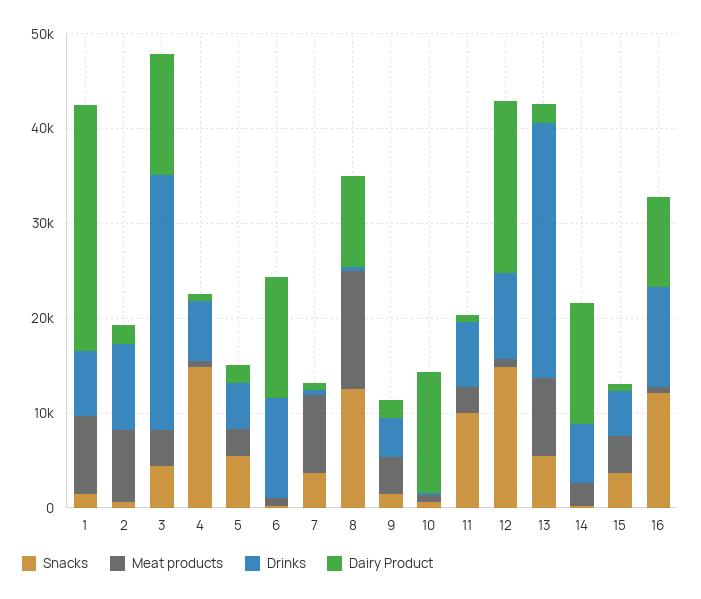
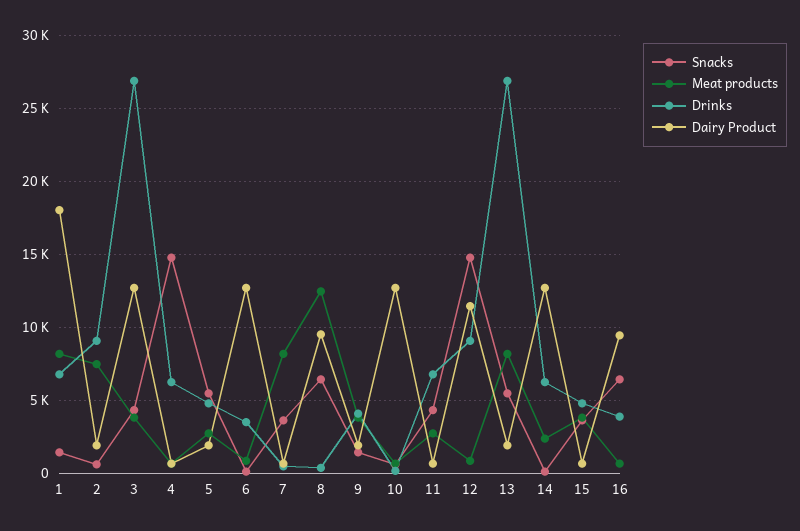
  {
    "Snacks": {
      "1": 1500,
      "2": 500,
      "3": 4500,
      "4": 15000,
      "5": 5500,
      "6": 0,
      "7": 3500,
-     "8": 12000,
+     "8": 6500,
      "9": 1500,
      "10": 500,
-     "11": 10000,
+     "11": 4500,
      "12": 15000,
      "13": 5500,
      "14": 0,
      "15": 3500,
-     "16": 12000
+     "16": 6500
    },
    "Meat products": {
      "1": 8000,
      "2": 7500,
      "3": 4000,
      "4": 500,
      "5": 3000,
      "6": 1000,
      "7": 8000,
      "8": 12500,
      "9": 4000,
      "10": 500,
      "11": 3000,
      "12": 1000,
      "13": 8000,
      "14": 2500,
      "15": 4000,
      "16": 500
    },
    "Drinks": {
      "1": 7000,
      "2": 9000,
      "3": 27000,
      "4": 6500,
      "5": 5000,
-     "6": 10000,
+     "6": 3500,
      "7": 500,
      "8": 500,
      "9": 4000,
      "10": 0,
      "11": 7000,
      "12": 9000,
      "13": 27000,
      "14": 6500,
      "15": 5000,
-     "16": 10000
+     "16": 4000
    },
    "Dairy Product": {
-     "1": 26000,
+     "1": 18000,
      "2": 2000,
      "3": 12500,
      "4": 500,
      "5": 2000,
      "6": 12500,
      "7": 500,
      "8": 9500,
      "9": 2000,
      "10": 12500,
      "11": 500,
-     "12": 18000,
+     "12": 11500,
      "13": 2000,
      "14": 12500,
      "15": 500,
      "16": 9500
    }
  }

